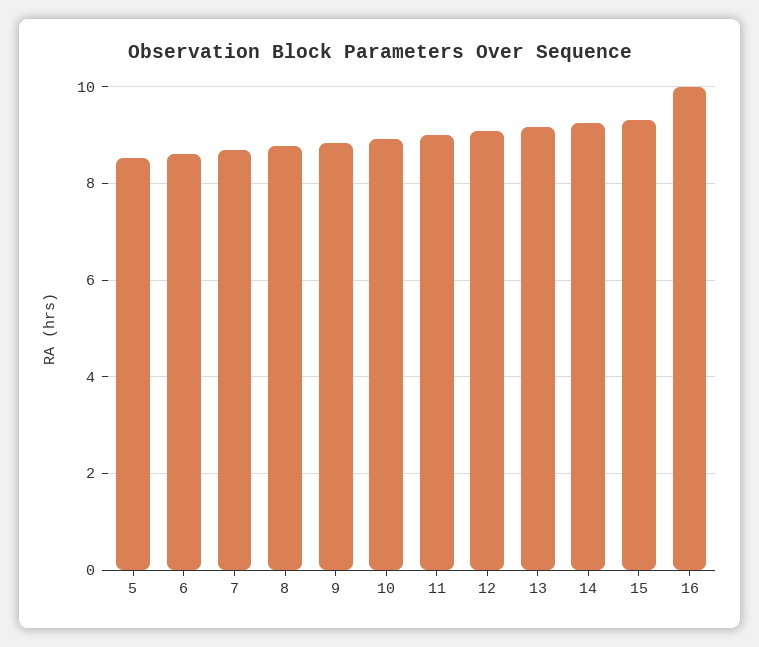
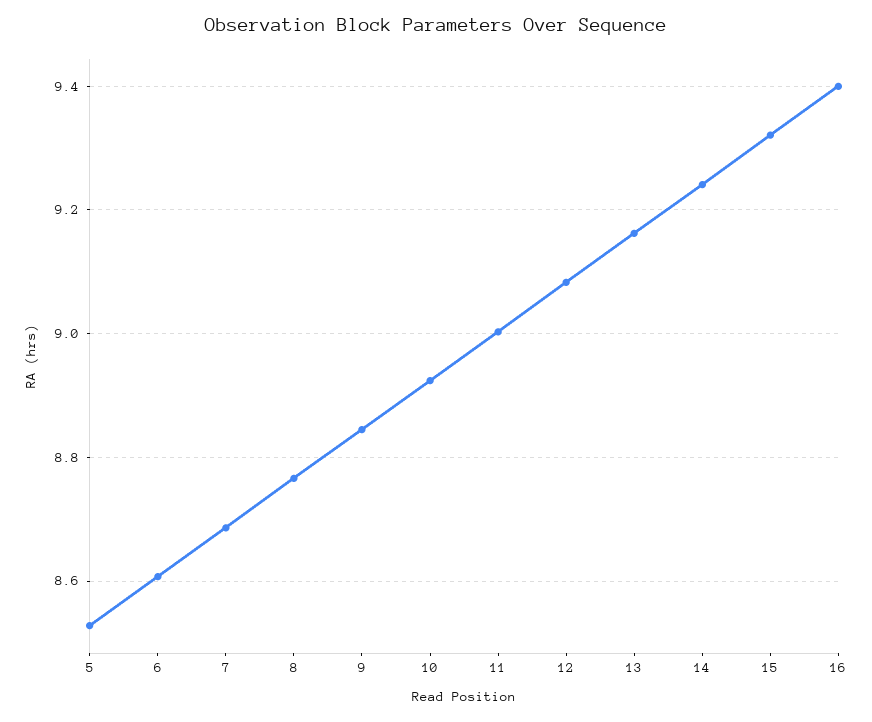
  {
    "5": 8.52,
    "6": 8.6,
    "7": 8.68,
    "8": 8.76,
    "9": 8.84,
    "10": 8.92,
    "11": 9,
    "12": 9.08,
    "13": 9.16,
    "14": 9.24,
    "15": 9.32,
-   "16": 10
+   "16": 9.4
  }

